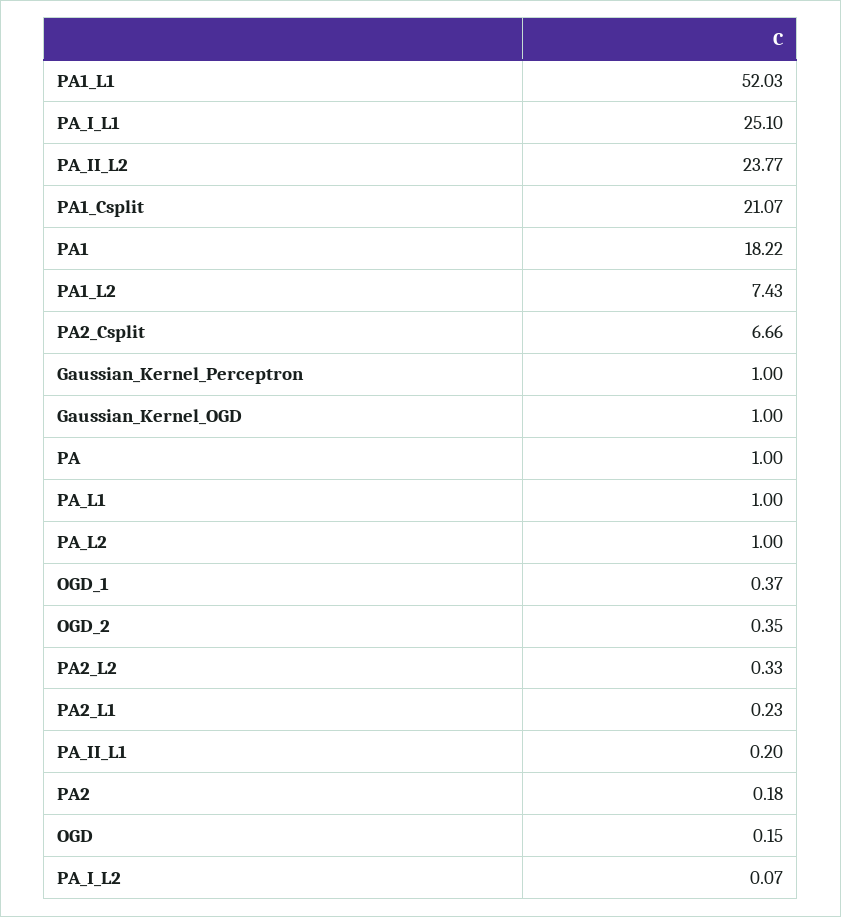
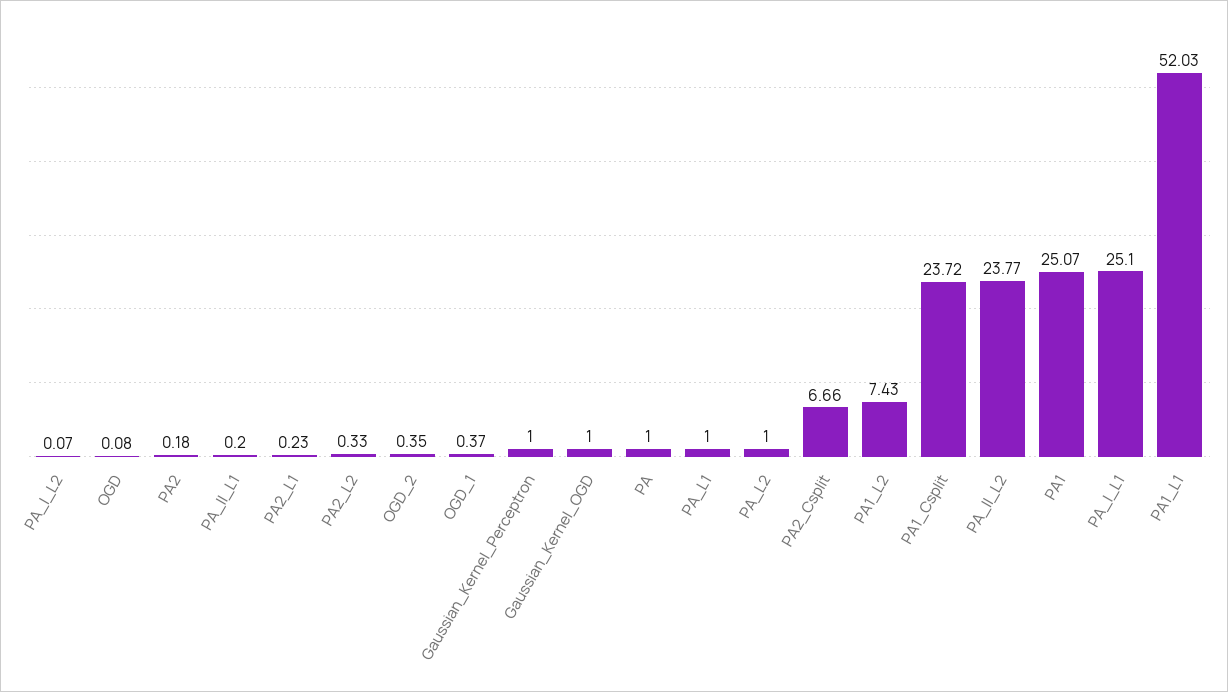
  {
    "PA1_L1": 52.03,
    "PA_I_L1": 25.1,
    "PA_II_L2": 23.77,
-   "PA1_Csplit": 21.07,
+   "PA1_Csplit": 23.72,
-   "PA1": 18.22,
+   "PA1": 25.07,
    "PA1_L2": 7.43,
    "PA2_Csplit": 6.66,
    "Gaussian_Kernel_Perceptron": 1,
    "Gaussian_Kernel_OGD": 1,
    "PA": 1,
    "PA_L1": 1,
    "PA_L2": 1,
    "OGD_1": 0.37,
    "OGD_2": 0.35,
    "PA2_L2": 0.33,
    "PA2_L1": 0.23,
    "PA_II_L1": 0.2,
    "PA2": 0.18,
-   "OGD": 0.15,
+   "OGD": 0.08,
    "PA_I_L2": 0.07
  }

